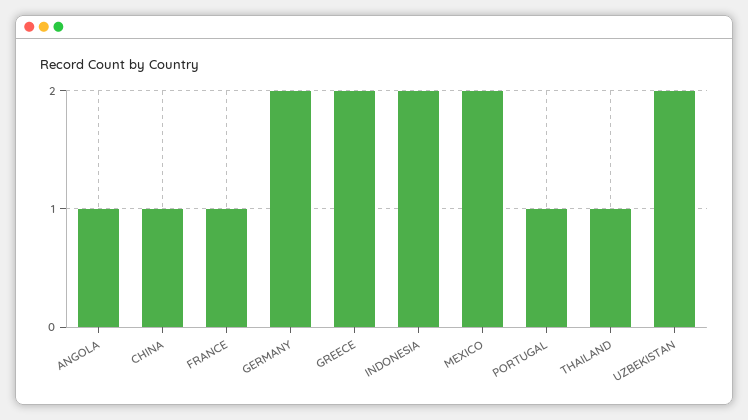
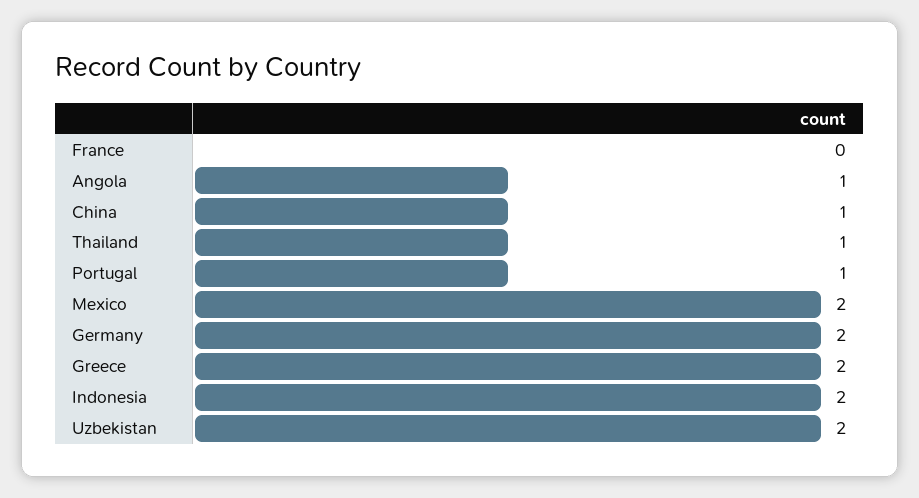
  {
    "ANGOLA": 1,
    "CHINA": 1,
-   "FRANCE": 1,
+   "FRANCE": 0,
    "GERMANY": 2,
    "GREECE": 2,
    "INDONESIA": 2,
    "MEXICO": 2,
    "PORTUGAL": 1,
    "THAILAND": 1,
    "UZBEKISTAN": 2
  }

